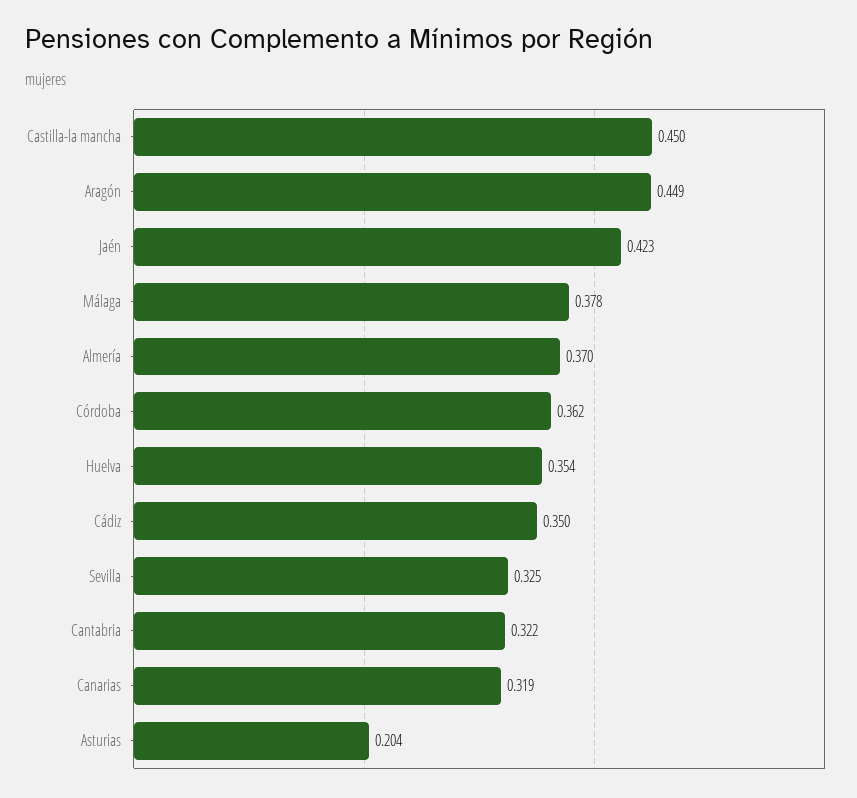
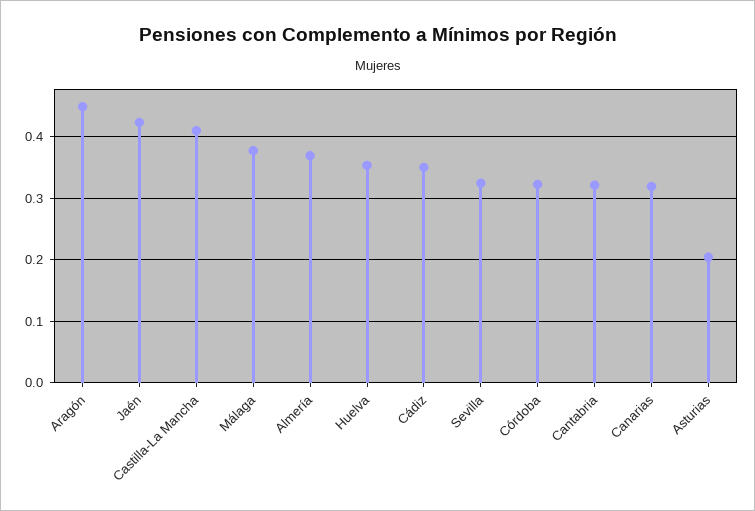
  {
-   "Castilla-la mancha": 0.45,
+   "Castilla-la mancha": 0.41,
    "Aragón": 0.449,
    "Jaén": 0.423,
    "Málaga": 0.378,
    "Almería": 0.37,
-   "Córdoba": 0.362,
+   "Córdoba": 0.32,
    "Huelva": 0.354,
    "Cádiz": 0.35,
    "Sevilla": 0.325,
    "Cantabria": 0.322,
    "Canarias": 0.319,
    "Asturias": 0.204
  }

